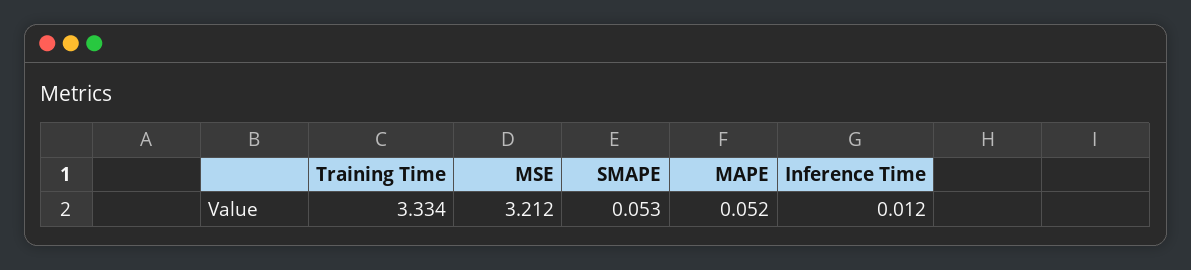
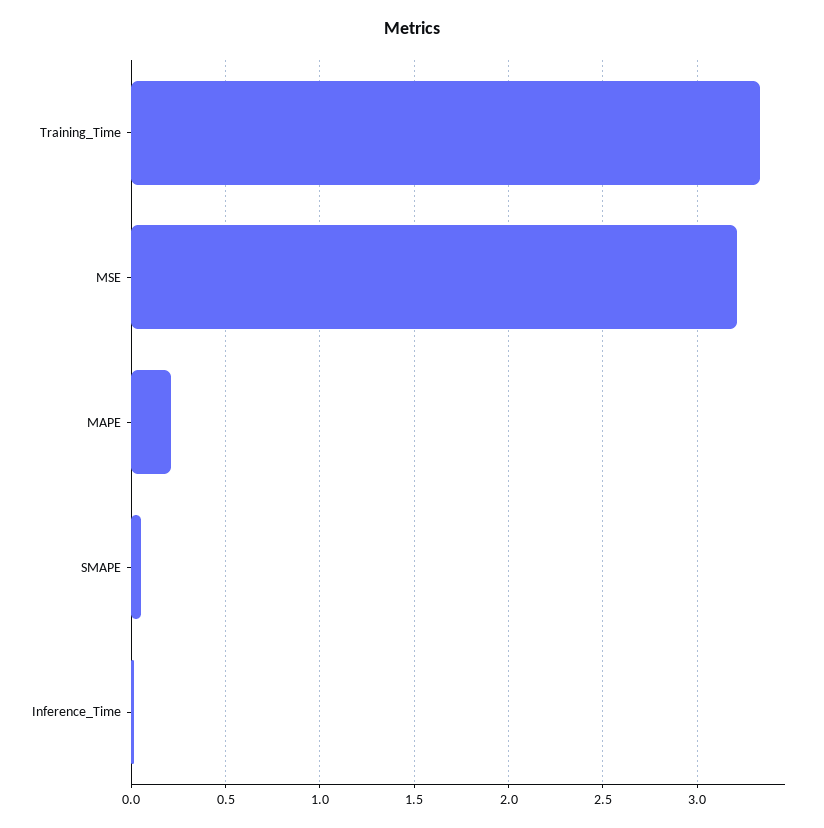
  {
    "Training Time": 3.334,
    "MSE": 3.212,
    "SMAPE": 0.053,
-   "MAPE": 0.052,
+   "MAPE": 0.2,
    "Inference Time": 0.012
  }

